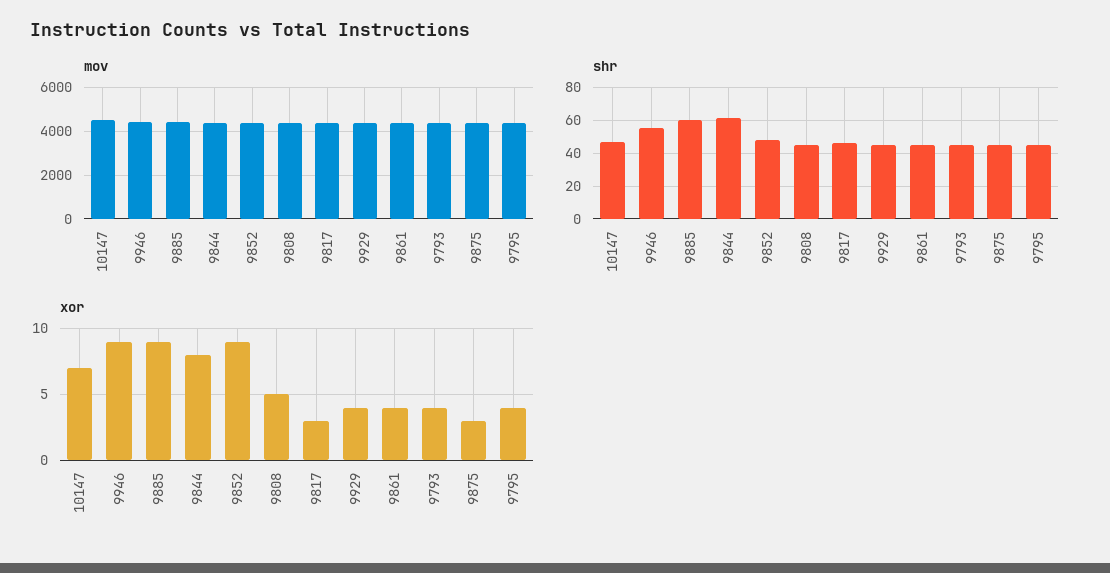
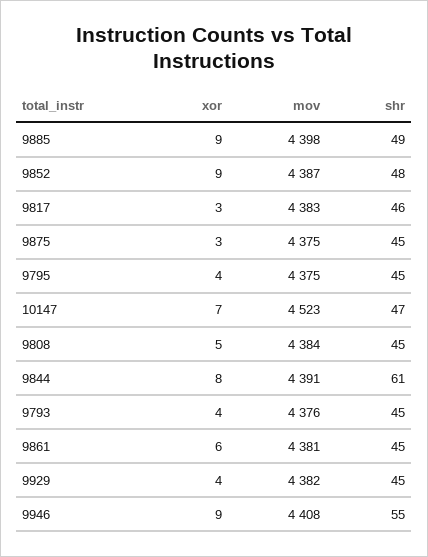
  {
    "mov": {
      "10147": 4523,
      "9946": 4408,
      "9885": 4398,
      "9844": 4391,
      "9852": 4387,
      "9808": 4384,
      "9817": 4383,
      "9929": 4382,
      "9861": 4381,
      "9793": 4376,
      "9875": 4375,
      "9795": 4375
    },
    "shr": {
      "10147": 47,
      "9946": 55,
-     "9885": 60,
+     "9885": 49,
      "9844": 61,
      "9852": 48,
      "9808": 45,
      "9817": 46,
      "9929": 45,
      "9861": 45,
      "9793": 45,
      "9875": 45,
      "9795": 45
    },
    "xor": {
      "10147": 7,
      "9946": 9,
      "9885": 9,
      "9844": 8,
      "9852": 9,
      "9808": 5,
      "9817": 3,
      "9929": 4,
-     "9861": 4,
+     "9861": 6,
      "9793": 4,
      "9875": 3,
      "9795": 4
    }
  }

